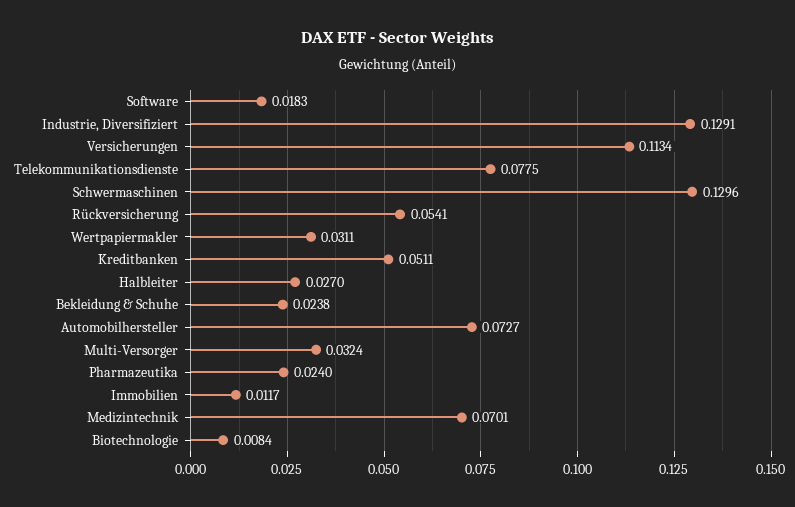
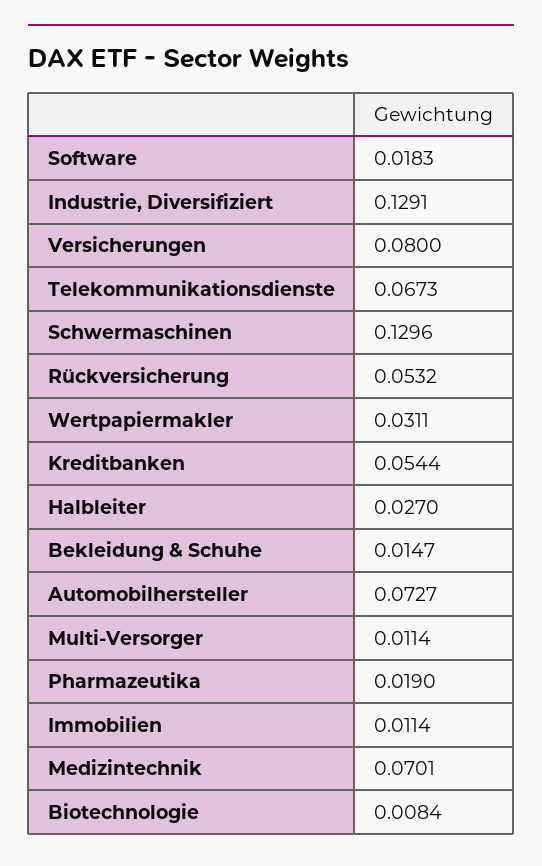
  {
    "Software": 0.0183,
    "Industrie, Diversifiziert": 0.1291,
-   "Versicherungen": 0.1134,
+   "Versicherungen": 0.08,
-   "Telekommunikationsdienste": 0.0775,
+   "Telekommunikationsdienste": 0.0673,
    "Schwermaschinen": 0.1296,
-   "Rückversicherung": 0.0541,
+   "Rückversicherung": 0.0532,
    "Wertpapiermakler": 0.0311,
-   "Kreditbanken": 0.0511,
+   "Kreditbanken": 0.0544,
    "Halbleiter": 0.027,
-   "Bekleidung & Schuhe": 0.0238,
+   "Bekleidung & Schuhe": 0.0147,
    "Automobilhersteller": 0.0727,
-   "Multi-Versorger": 0.0324,
+   "Multi-Versorger": 0.0114,
-   "Pharmazeutika": 0.024,
+   "Pharmazeutika": 0.019,
-   "Immobilien": 0.0117,
+   "Immobilien": 0.0114,
    "Medizintechnik": 0.0701,
    "Biotechnologie": 0.0084
  }

